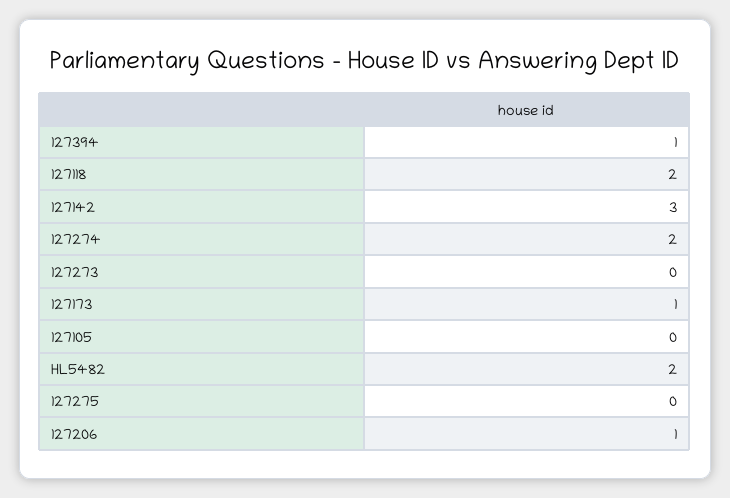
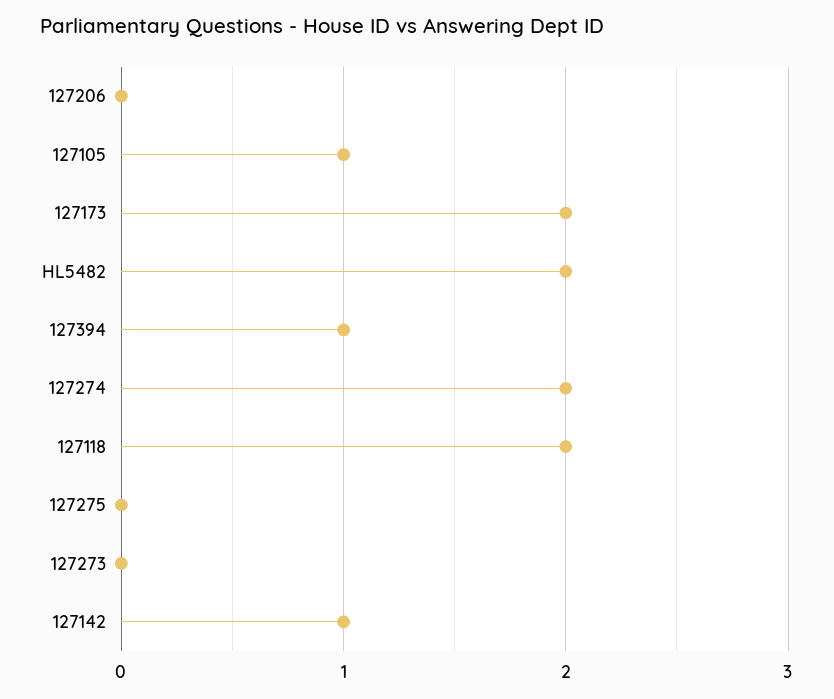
  {
    "127394": 1,
    "127118": 2,
-   "127142": 3,
+   "127142": 1,
    "127274": 2,
    "127273": 0,
-   "127173": 1,
+   "127173": 2,
-   "127105": 0,
+   "127105": 1,
    "HL5482": 2,
    "127275": 0,
-   "127206": 1
+   "127206": 0
  }

